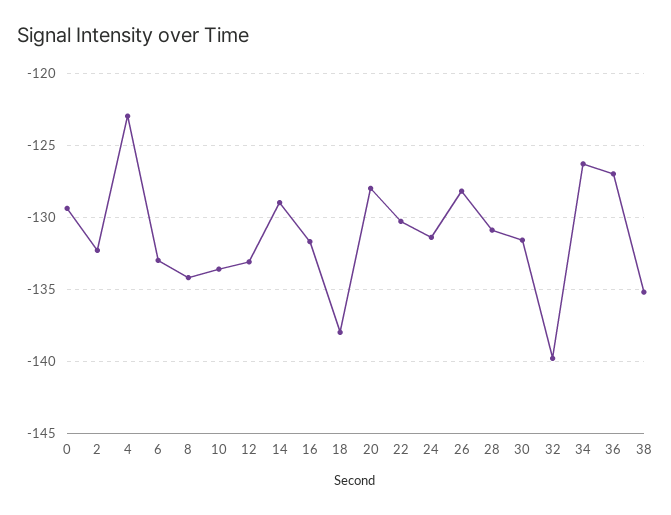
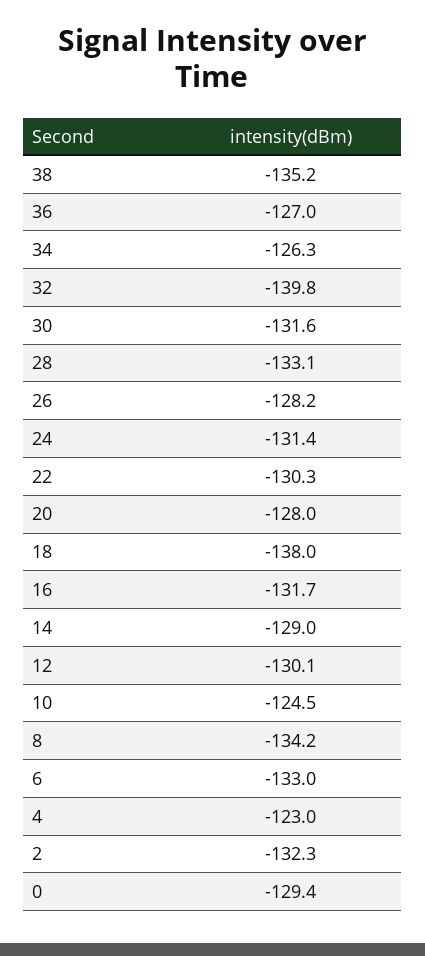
  {
    "0": -129.4,
    "2": -132.3,
    "4": -123,
    "6": -133,
    "8": -134.2,
-   "10": -133.5,
+   "10": -124.5,
-   "12": -133,
+   "12": -130.1,
    "14": -129,
    "16": -131.7,
    "18": -138,
    "20": -128,
    "22": -130.3,
    "24": -131.4,
    "26": -128.2,
-   "28": -131,
+   "28": -133.1,
    "30": -131.6,
    "32": -139.8,
    "34": -126.3,
    "36": -127,
    "38": -135.2
  }

